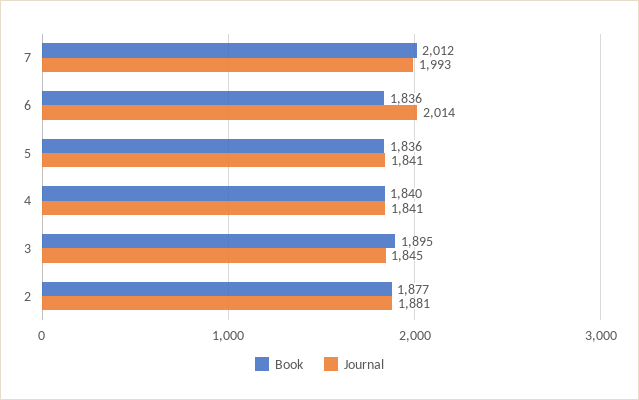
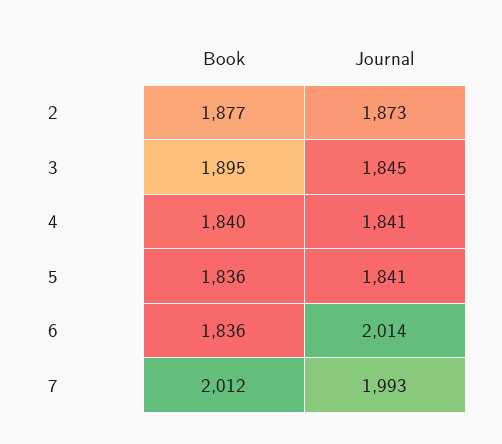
  {
    "Book": {
      "7": 2012,
      "6": 1836,
      "5": 1836,
      "4": 1840,
      "3": 1895,
      "2": 1877
    },
    "Journal": {
      "7": 1993,
      "6": 2014,
      "5": 1841,
      "4": 1841,
      "3": 1845,
-     "2": 1881
+     "2": 1873
    }
  }

